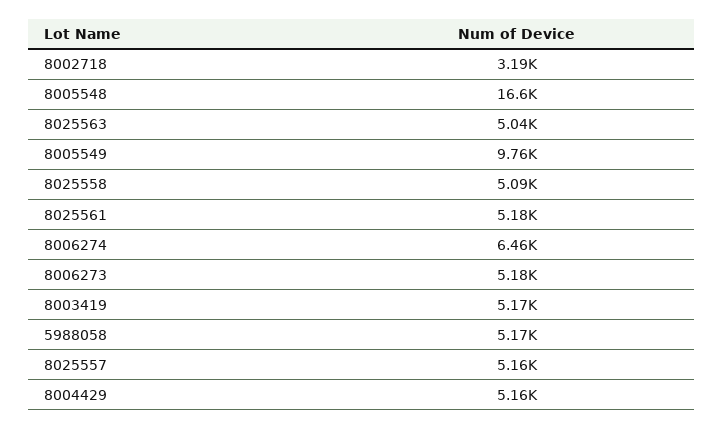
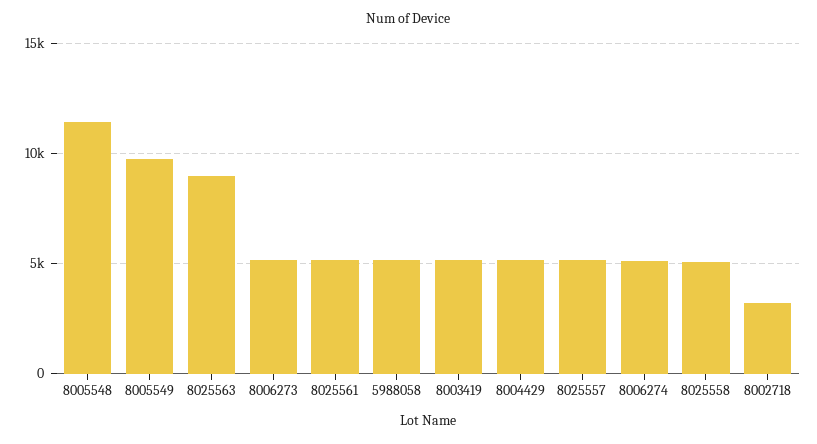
  {
    "8002718": 3190,
-   "8005548": 16600,
+   "8005548": 11500,
-   "8025563": 5040,
+   "8025563": 9000,
    "8005549": 9760,
    "8025558": 5090,
    "8025561": 5180,
-   "8006274": 6460,
+   "8006274": 5000,
    "8006273": 5180,
    "8003419": 5170,
    "5988058": 5170,
    "8025557": 5160,
    "8004429": 5160
  }

